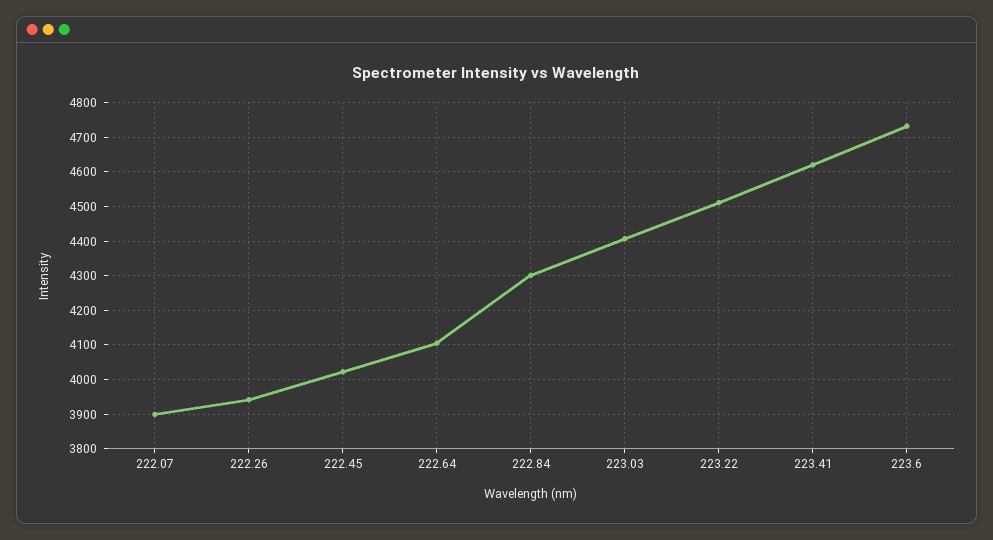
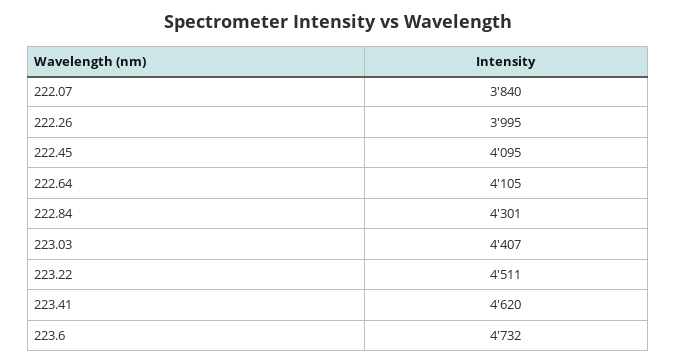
  {
-   "222.07": 3900,
+   "222.07": 3840,
-   "222.26": 3940,
+   "222.26": 3995,
-   "222.45": 4020,
+   "222.45": 4095,
    "222.64": 4105,
    "222.84": 4301,
    "223.03": 4407,
    "223.22": 4511,
    "223.41": 4620,
    "223.6": 4732
  }

